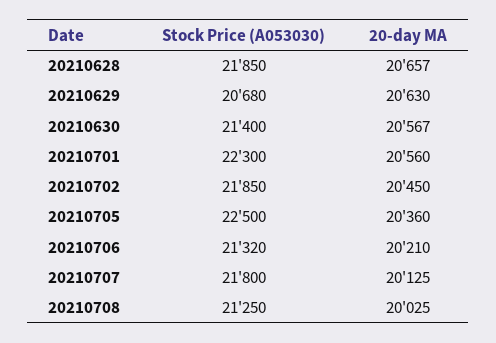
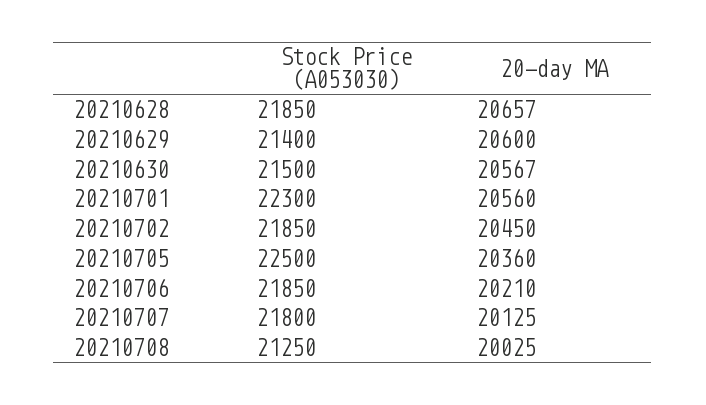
  {
    "Stock Price (A053030)": {
      "20210628": 21850,
-     "20210629": 20680,
+     "20210629": 21400,
-     "20210630": 21400,
+     "20210630": 21500,
      "20210701": 22300,
      "20210702": 21850,
      "20210705": 22500,
-     "20210706": 21320,
+     "20210706": 21850,
      "20210707": 21800,
      "20210708": 21250
    },
    "20-day MA": {
      "20210628": 20657,
-     "20210629": 20630,
+     "20210629": 20600,
      "20210630": 20567,
      "20210701": 20560,
      "20210702": 20450,
      "20210705": 20360,
      "20210706": 20210,
      "20210707": 20125,
      "20210708": 20025
    }
  }

